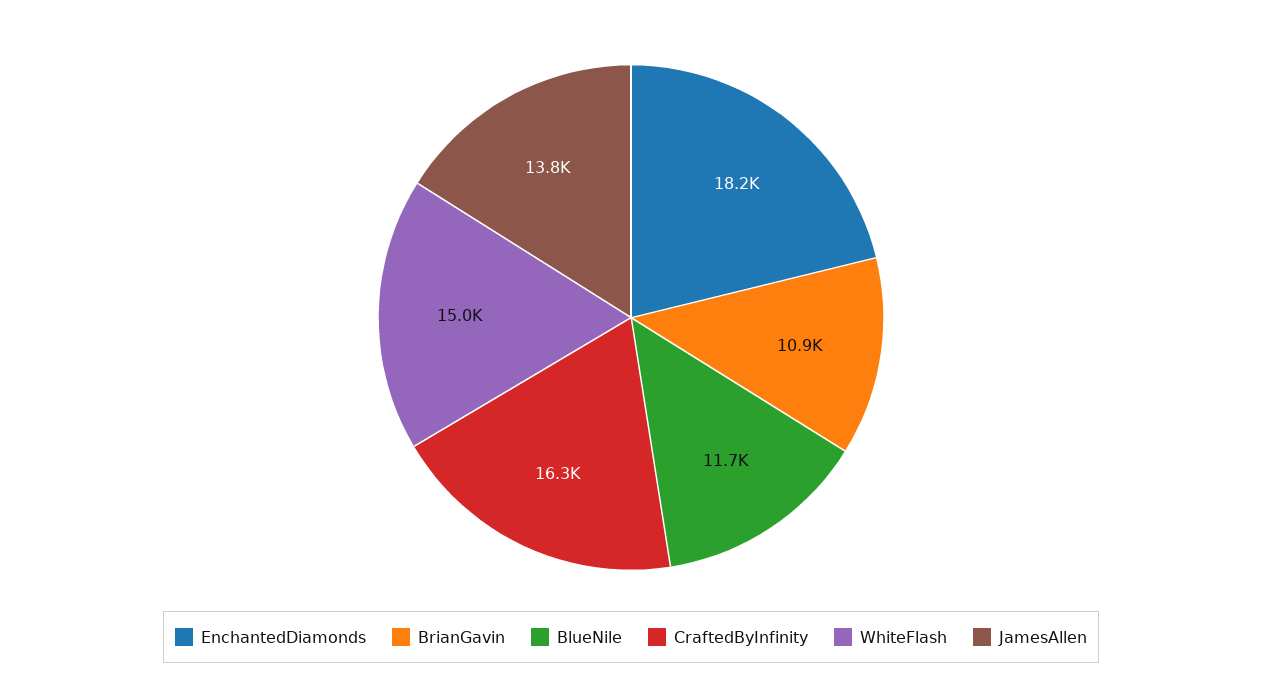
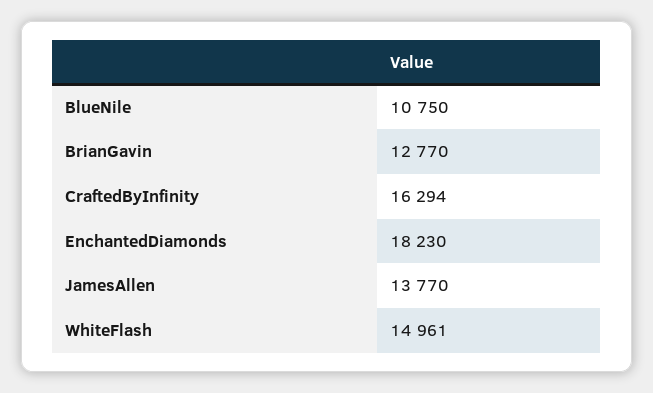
  {
    "EnchantedDiamonds": 18230,
-   "BrianGavin": 10900,
+   "BrianGavin": 12770,
-   "BlueNile": 11700,
+   "BlueNile": 10750,
    "CraftedByInfinity": 16294,
    "WhiteFlash": 14961,
    "JamesAllen": 13770
  }

